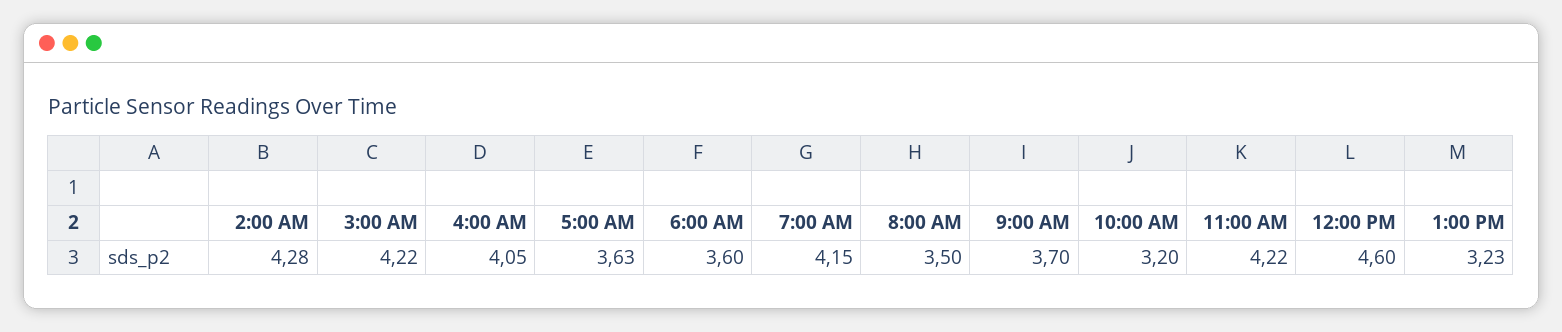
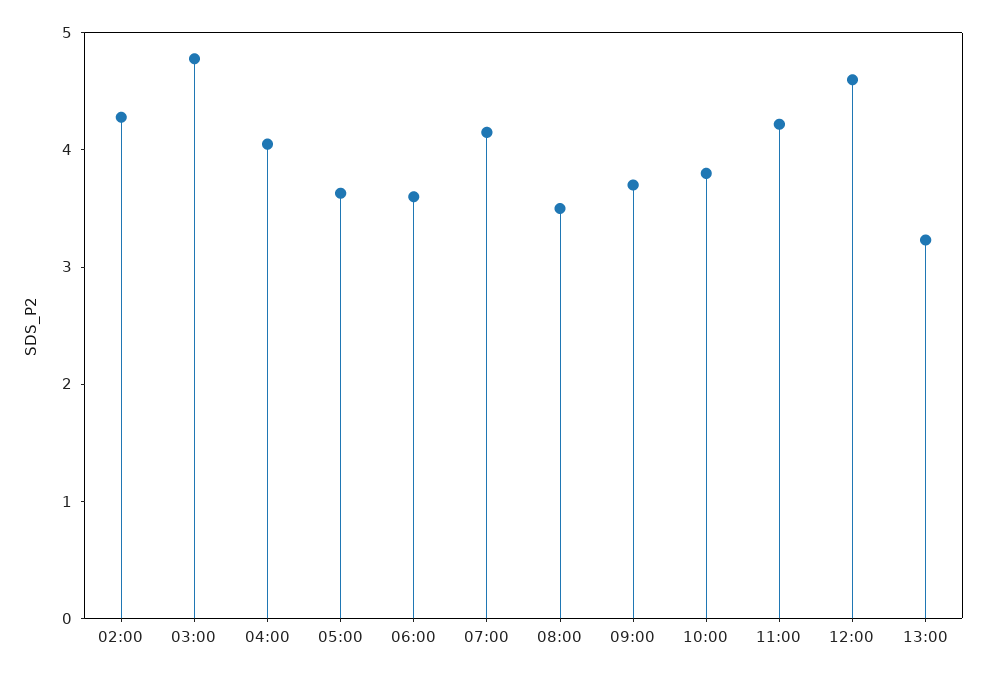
  {
    "2:00 AM": 4.28,
-   "3:00 AM": 4.22,
+   "3:00 AM": 4.8,
    "4:00 AM": 4.05,
    "5:00 AM": 3.63,
    "6:00 AM": 3.6,
    "7:00 AM": 4.15,
    "8:00 AM": 3.5,
    "9:00 AM": 3.7,
-   "10:00 AM": 3.2,
+   "10:00 AM": 3.8,
    "11:00 AM": 4.22,
    "12:00 PM": 4.6,
    "1:00 PM": 3.23
  }

